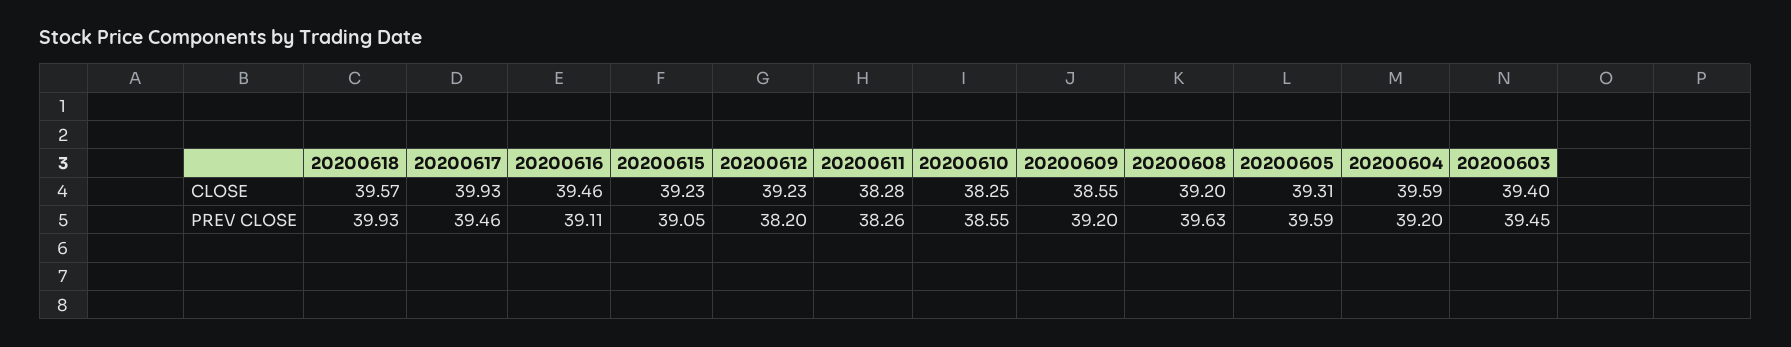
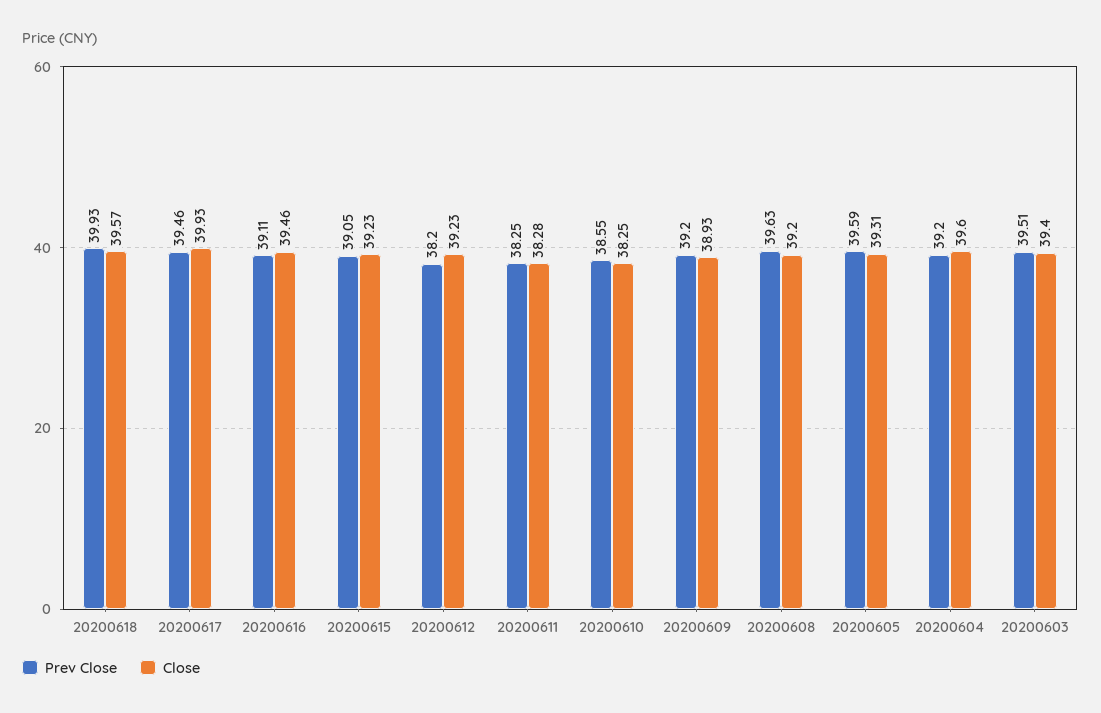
  {
    "CLOSE": {
      "20200618": 39.57,
      "20200617": 39.93,
      "20200616": 39.46,
      "20200615": 39.23,
      "20200612": 39.23,
      "20200611": 38.28,
      "20200610": 38.25,
-     "20200609": 38.55,
+     "20200609": 38.93,
      "20200608": 39.2,
      "20200605": 39.31,
-     "20200604": 39.59,
+     "20200604": 39.6,
      "20200603": 39.4
    },
    "PREV CLOSE": {
      "20200618": 39.93,
      "20200617": 39.46,
      "20200616": 39.11,
      "20200615": 39.05,
      "20200612": 38.2,
-     "20200611": 38.26,
+     "20200611": 38.25,
      "20200610": 38.55,
      "20200609": 39.2,
      "20200608": 39.63,
      "20200605": 39.59,
      "20200604": 39.2,
-     "20200603": 39.45
+     "20200603": 39.51
    }
  }

